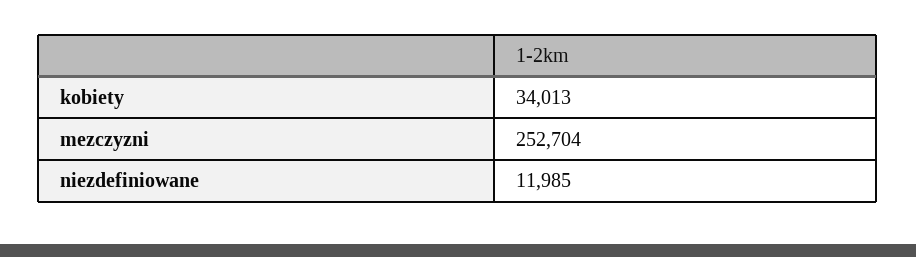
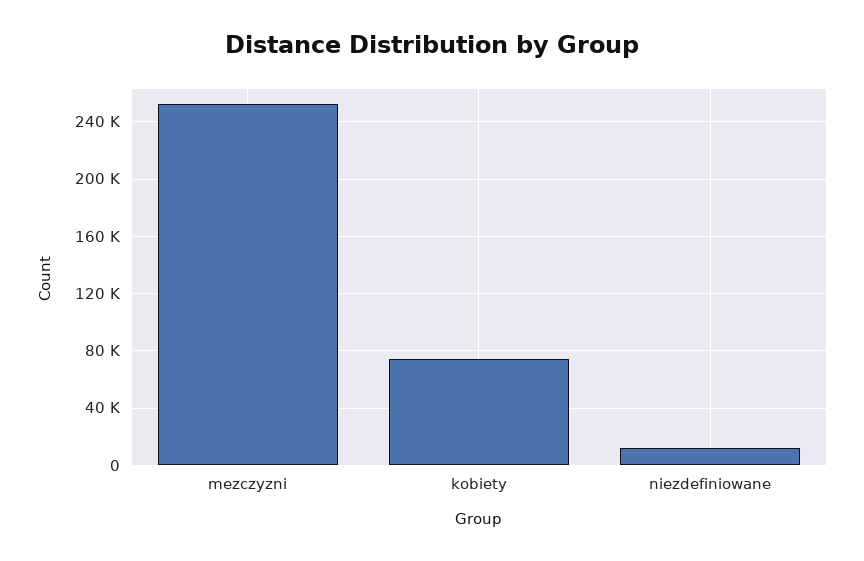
  {
-   "kobiety": 34013,
+   "kobiety": 75000,
    "mezczyzni": 252704,
    "niezdefiniowane": 11985
  }

